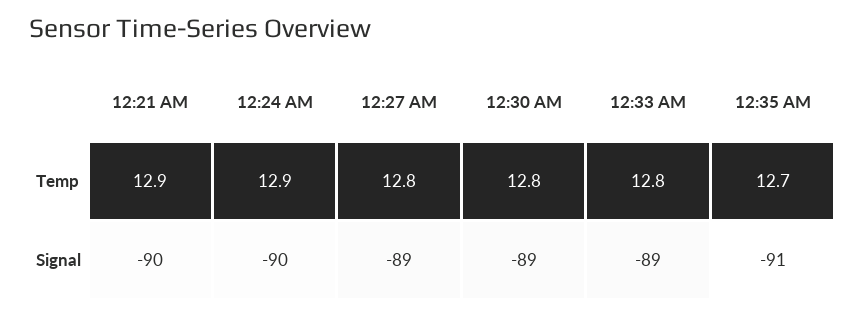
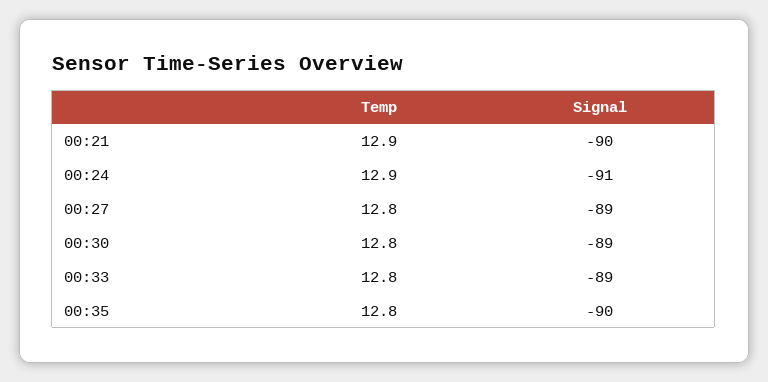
  {
    "12:21 AM": {
      "Temp": 12.9,
      "Signal": -90
    },
    "12:24 AM": {
      "Temp": 12.9,
-     "Signal": -90
+     "Signal": -91
    },
    "12:27 AM": {
      "Temp": 12.8,
      "Signal": -89
    },
    "12:30 AM": {
      "Temp": 12.8,
      "Signal": -89
    },
    "12:33 AM": {
      "Temp": 12.8,
      "Signal": -89
    },
    "12:35 AM": {
-     "Temp": 12.7,
+     "Temp": 12.8,
-     "Signal": -91
+     "Signal": -90
    }
  }

